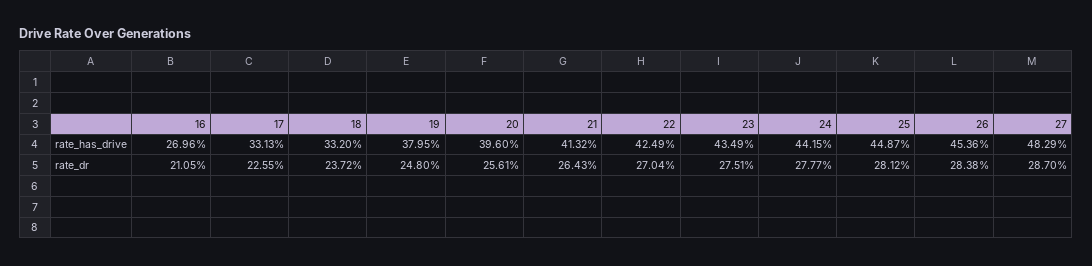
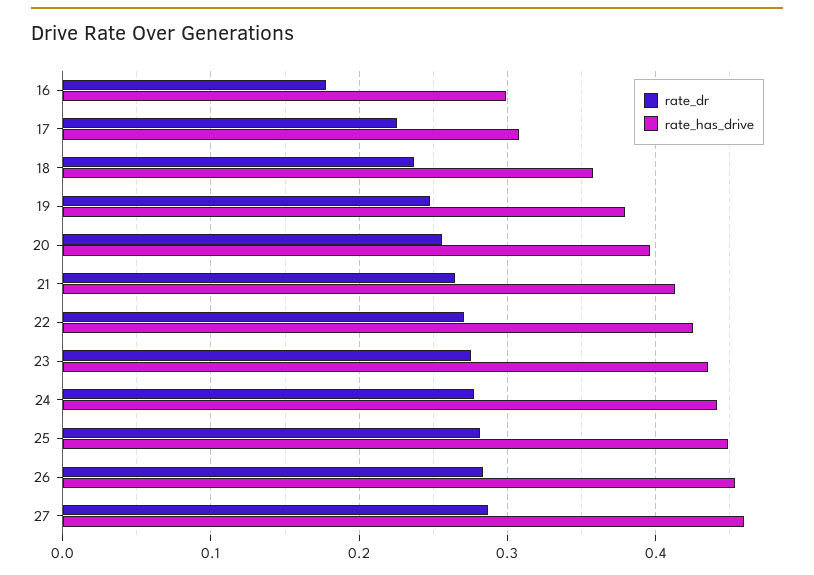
  {
    "rate_has_drive": {
-     "16": 0.2696,
+     "16": 0.3,
-     "17": 0.3313,
+     "17": 0.31,
-     "18": 0.332,
+     "18": 0.36,
      "19": 0.3795,
      "20": 0.396,
      "21": 0.4132,
      "22": 0.4249,
      "23": 0.4349,
      "24": 0.4415,
      "25": 0.4487,
      "26": 0.4536,
-     "27": 0.4829
+     "27": 0.46
    },
    "rate_dr": {
-     "16": 0.2105,
+     "16": 0.18,
      "17": 0.2255,
      "18": 0.2372,
      "19": 0.248,
      "20": 0.2561,
      "21": 0.2643,
      "22": 0.2704,
      "23": 0.2751,
      "24": 0.2777,
      "25": 0.2812,
      "26": 0.2838,
      "27": 0.287
    }
  }

